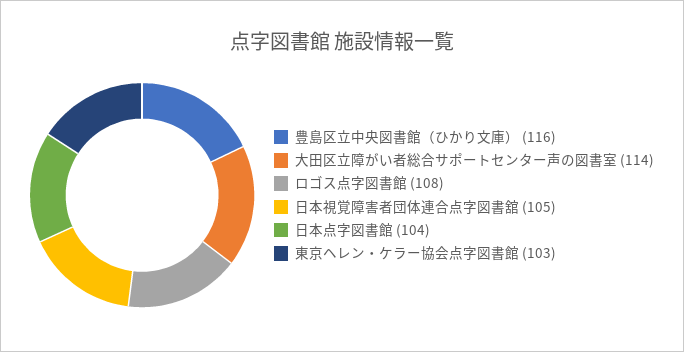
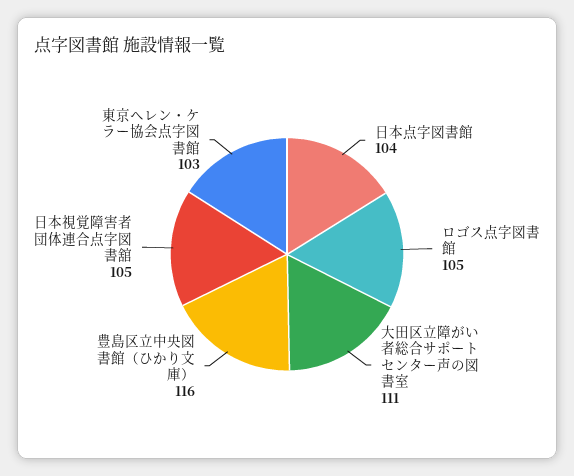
  {
    "豊島区立中央図書館（ひかり文庫）": 116,
-   "大田区立障がい者総合サポートセンター声の図書室": 114,
+   "大田区立障がい者総合サポートセンター声の図書室": 111,
-   "ロゴス点字図書館": 108,
+   "ロゴス点字図書館": 105,
    "日本視覚障害者団体連合点字図書舘": 105,
    "日本点字図書館": 104,
    "東京ヘレン・ケラー協会点字図書館": 103
  }

